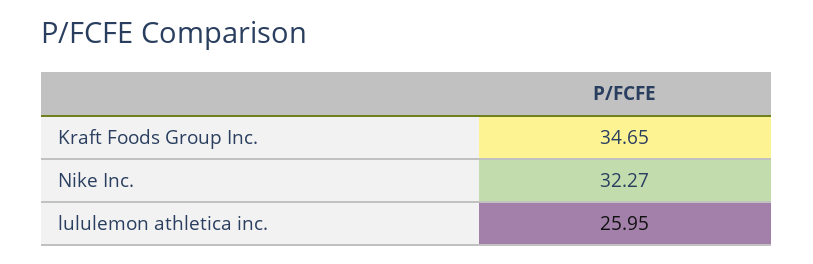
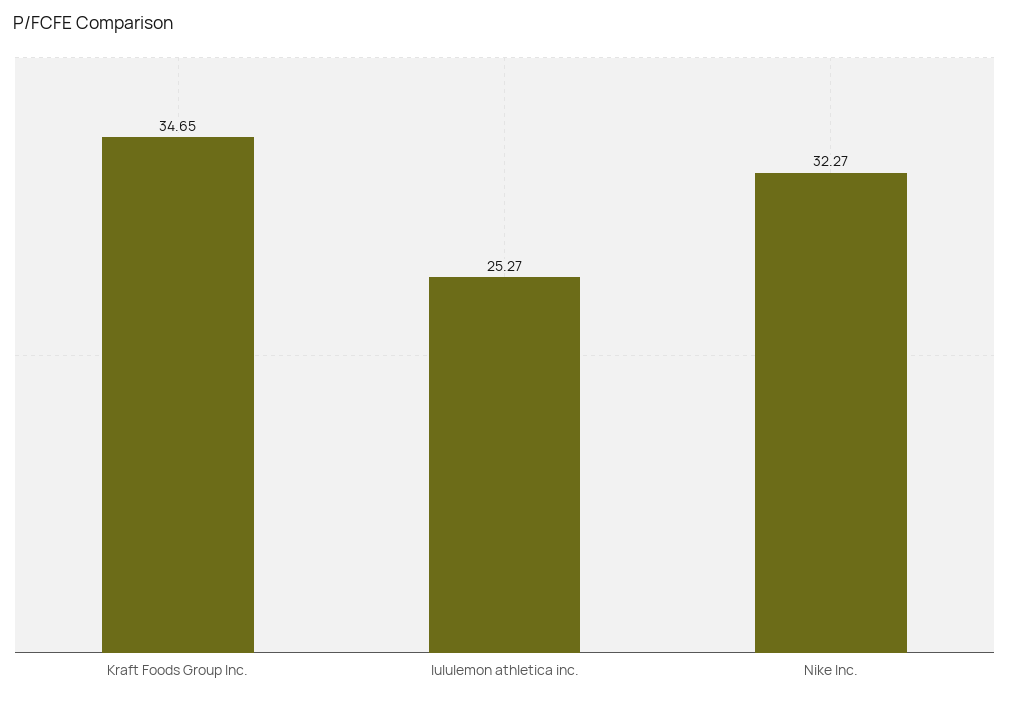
  {
    "Kraft Foods Group Inc.": 34.65,
    "Nike Inc.": 32.27,
-   "lululemon athletica inc.": 25.95
+   "lululemon athletica inc.": 25.27
  }

